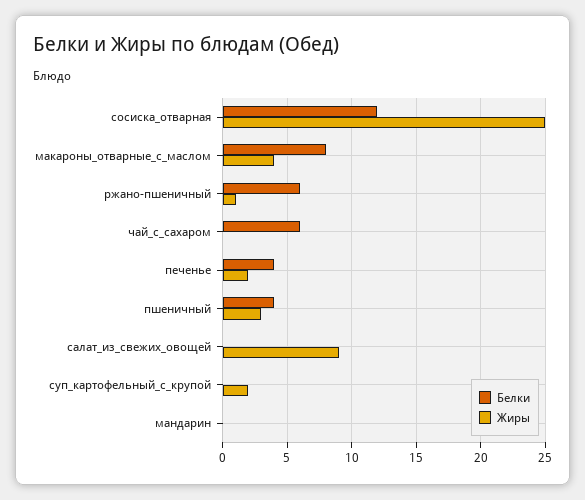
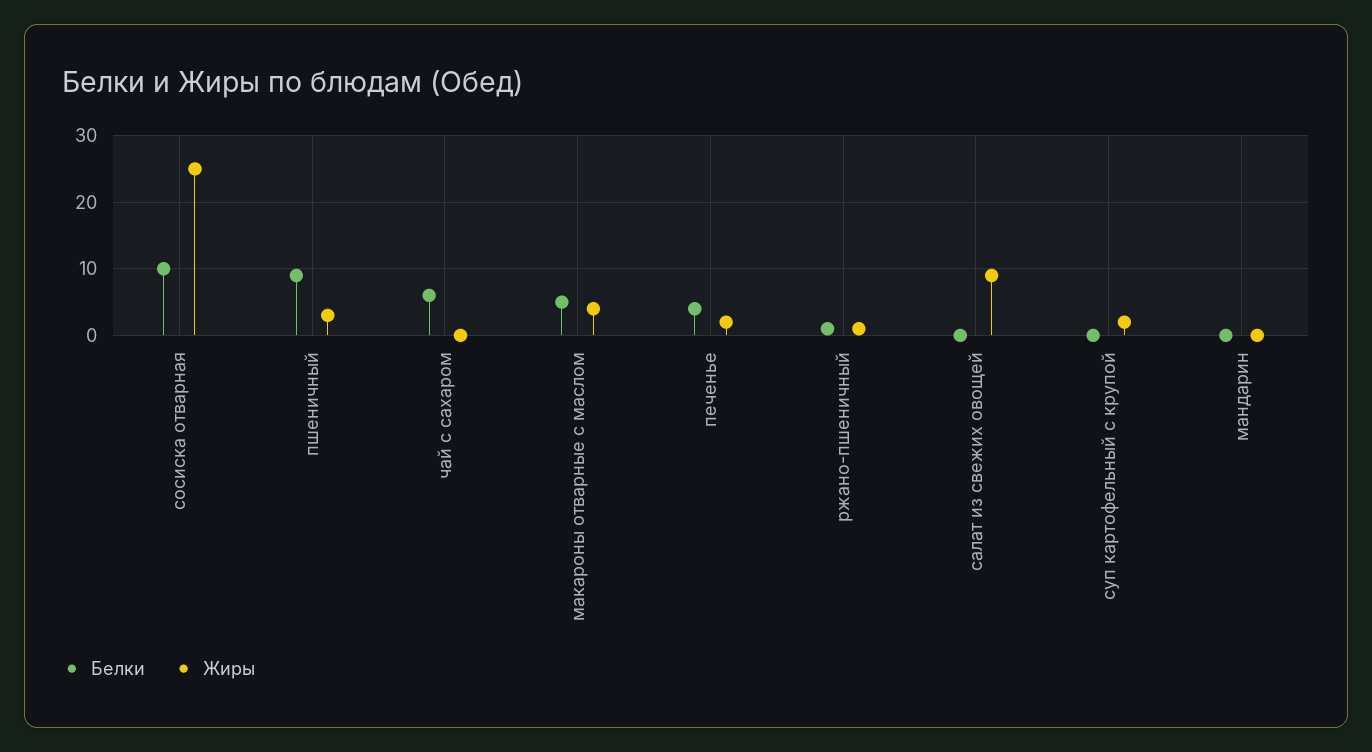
  {
    "Белки": {
-     "сосиска_отварная": 12,
+     "сосиска_отварная": 10,
-     "макароны_отварные_с_маслом": 8,
+     "макароны_отварные_с_маслом": 5,
-     "ржано-пшеничный": 6,
+     "ржано-пшеничный": 1,
      "чай_с_сахаром": 6,
      "печенье": 4,
-     "пшеничный": 4,
+     "пшеничный": 9,
      "салат_из_свежих_овощей": 0,
      "суп_картофельный_с_крупой": 0,
      "мандарин": 0
    },
    "Жиры": {
      "сосиска_отварная": 25,
      "макароны_отварные_с_маслом": 4,
      "ржано-пшеничный": 1,
      "чай_с_сахаром": 0,
      "печенье": 2,
      "пшеничный": 3,
      "салат_из_свежих_овощей": 9,
      "суп_картофельный_с_крупой": 2,
      "мандарин": 0
    }
  }

